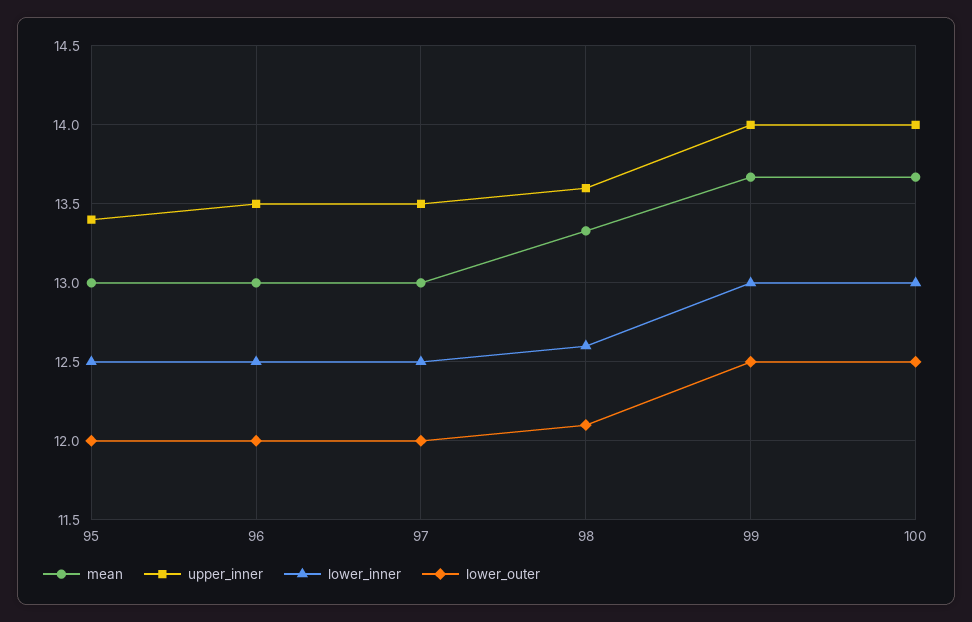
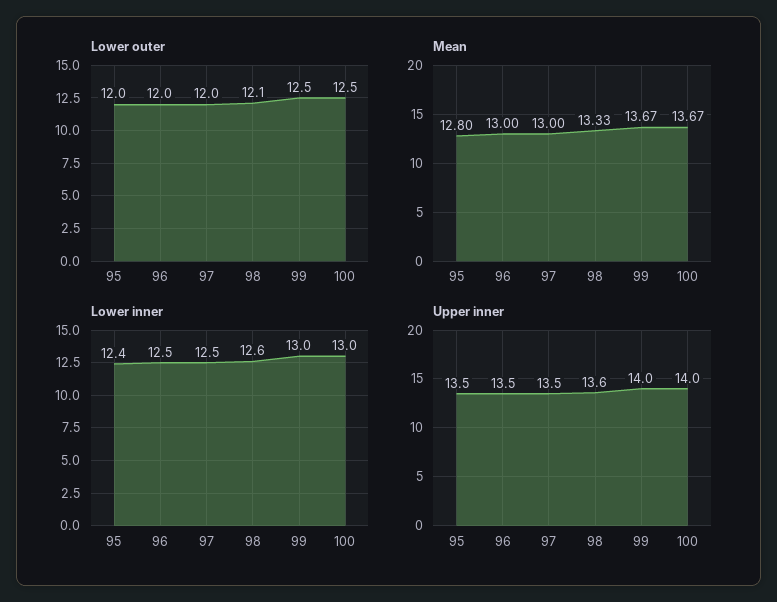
  {
    "mean": {
-     "95": 13,
+     "95": 12.8,
      "96": 13,
      "97": 13,
      "98": 13.33,
      "99": 13.67,
      "100": 13.67
    },
    "upper_inner": {
-     "95": 13.4,
+     "95": 13.5,
      "96": 13.5,
      "97": 13.5,
      "98": 13.6,
      "99": 14,
      "100": 14
    },
    "lower_inner": {
-     "95": 12.5,
+     "95": 12.4,
      "96": 12.5,
      "97": 12.5,
      "98": 12.6,
      "99": 13,
      "100": 13
    },
    "lower_outer": {
      "95": 12,
      "96": 12,
      "97": 12,
      "98": 12.1,
      "99": 12.5,
      "100": 12.5
    }
  }

